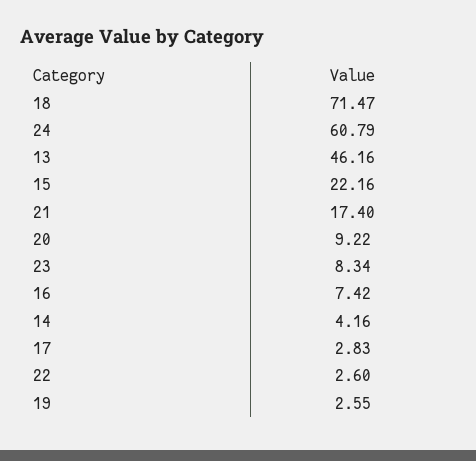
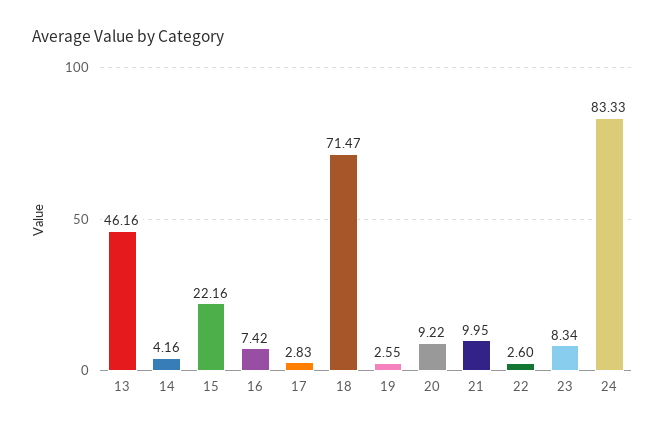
  {
    "18": 71.47,
-   "24": 60.79,
+   "24": 83.33,
    "13": 46.16,
    "15": 22.16,
-   "21": 17.4,
+   "21": 9.95,
    "20": 9.22,
    "23": 8.34,
    "16": 7.42,
    "14": 4.16,
    "17": 2.83,
    "22": 2.6,
    "19": 2.55
  }

